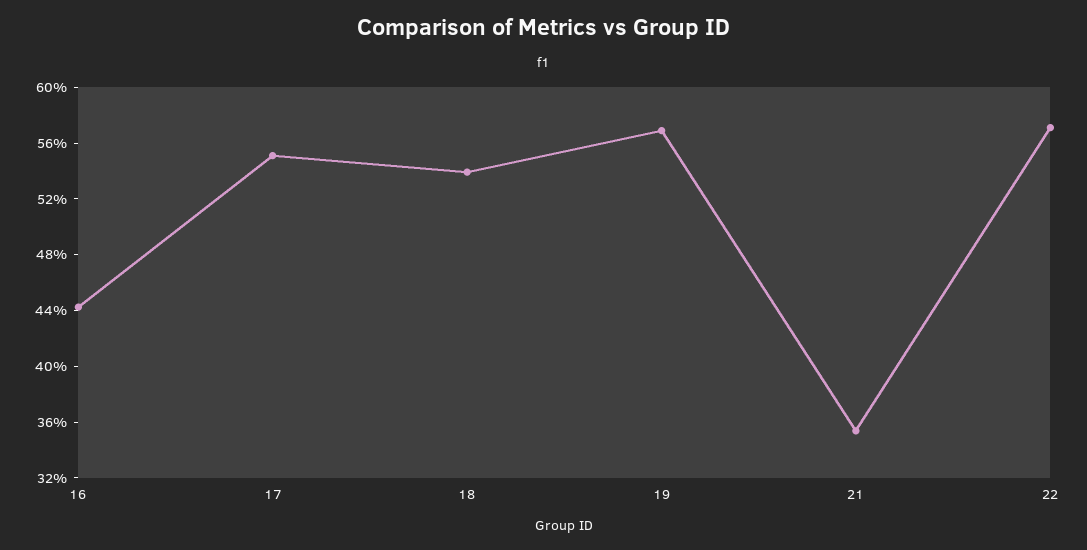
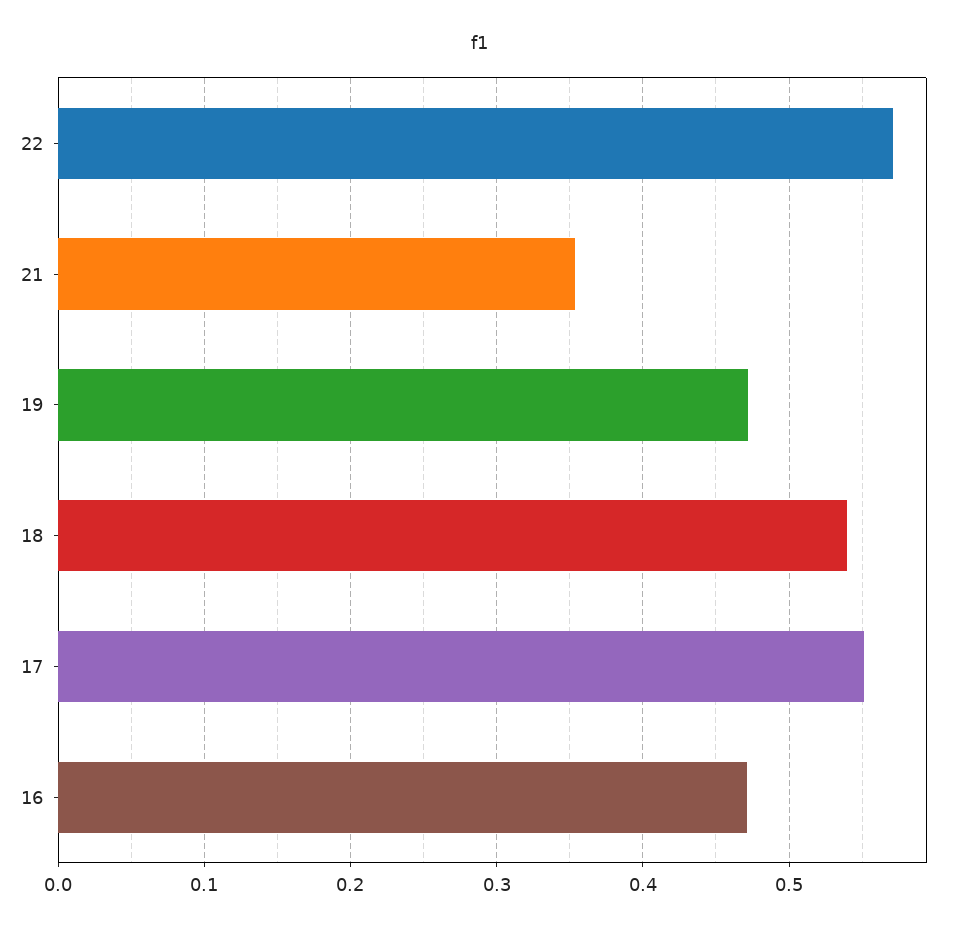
  {
-   "16": 0.44,
+   "16": 0.47,
    "17": 0.55,
    "18": 0.54,
-   "19": 0.57,
+   "19": 0.47,
    "21": 0.35,
    "22": 0.57
  }

